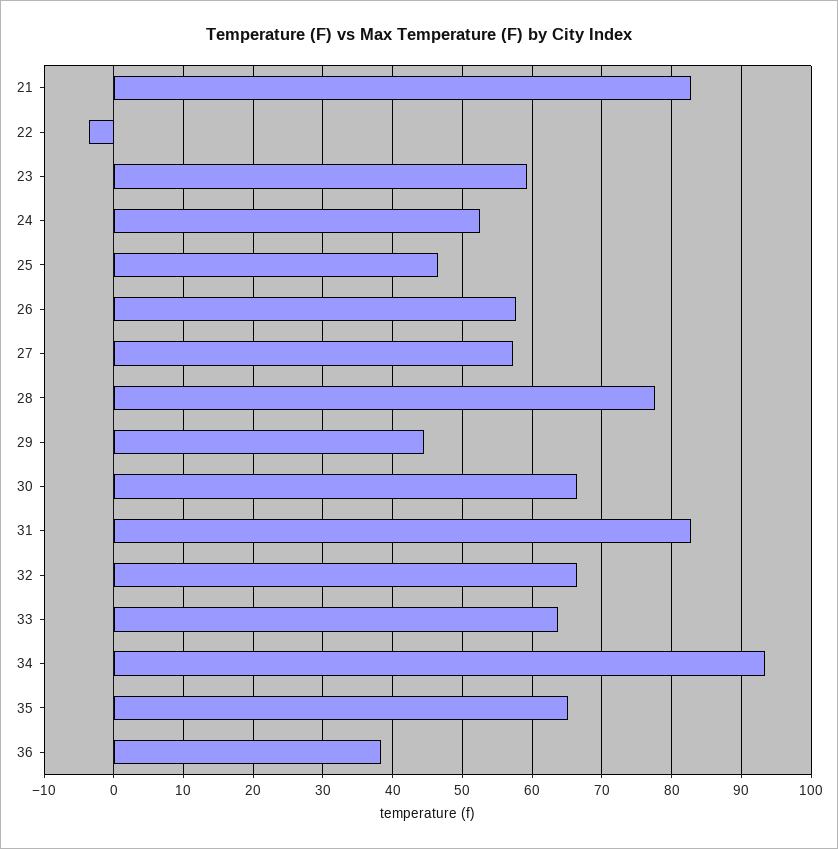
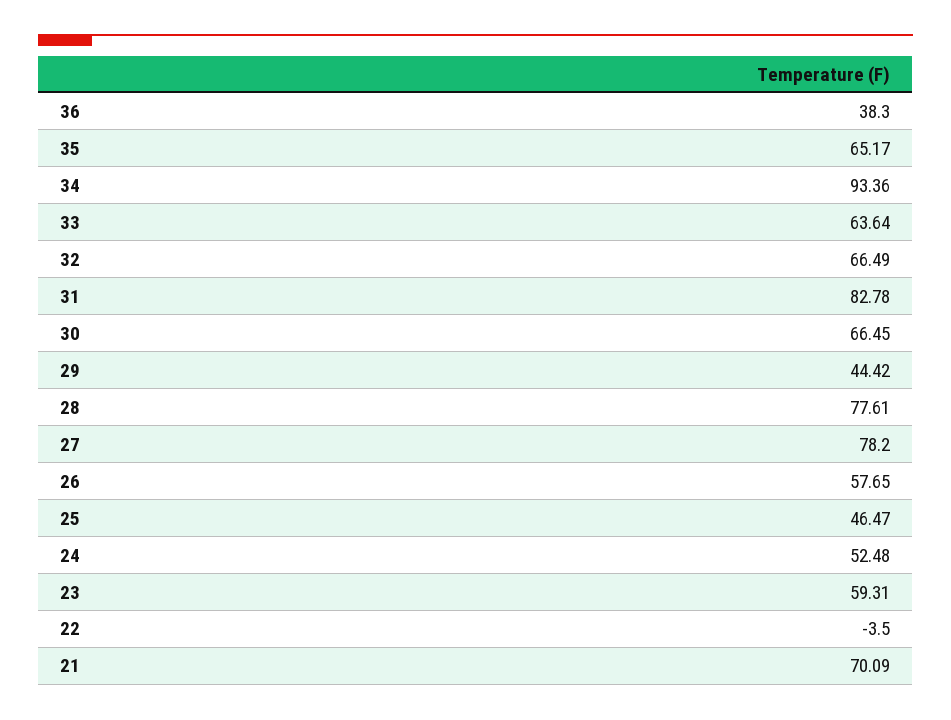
  {
-   "21": 83,
+   "21": 70.09,
    "22": -3.5,
    "23": 59.31,
    "24": 52.48,
    "25": 46.47,
    "26": 57.65,
-   "27": 57,
+   "27": 78.2,
    "28": 77.61,
    "29": 44.42,
    "30": 66.45,
    "31": 82.78,
    "32": 66.49,
    "33": 63.64,
    "34": 93.36,
    "35": 65.17,
    "36": 38.3
  }

